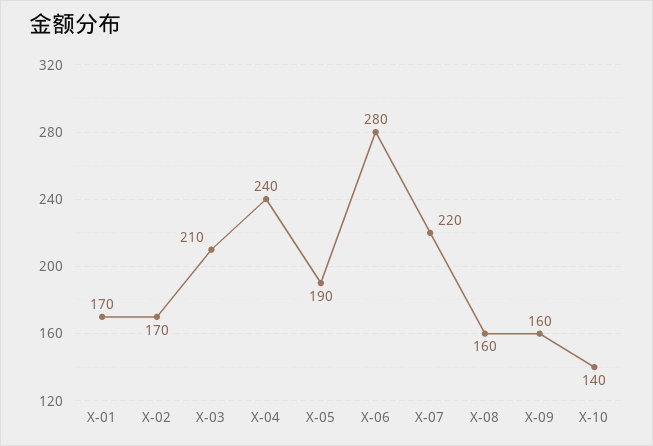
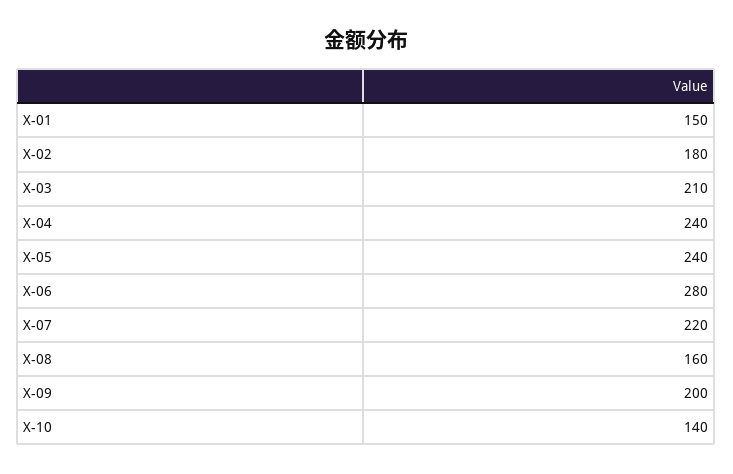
  {
-   "X-01": 170,
+   "X-01": 150,
-   "X-02": 170,
+   "X-02": 180,
    "X-03": 210,
    "X-04": 240,
-   "X-05": 190,
+   "X-05": 240,
    "X-06": 280,
    "X-07": 220,
    "X-08": 160,
-   "X-09": 160,
+   "X-09": 200,
    "X-10": 140
  }

